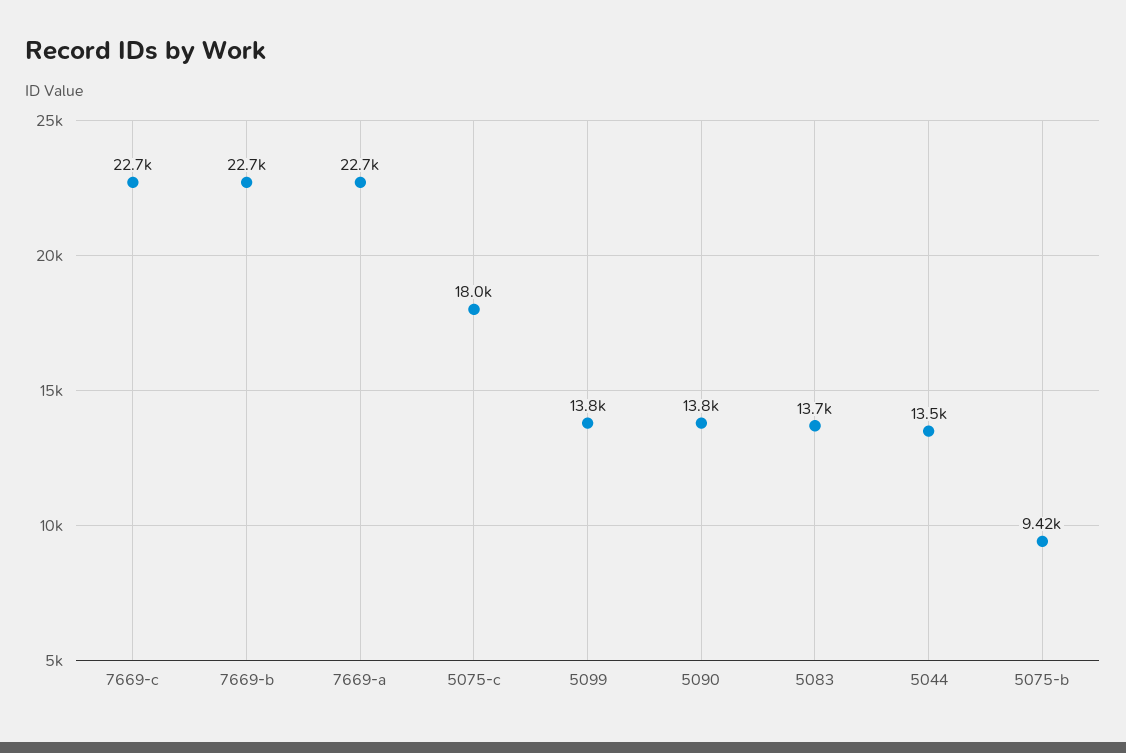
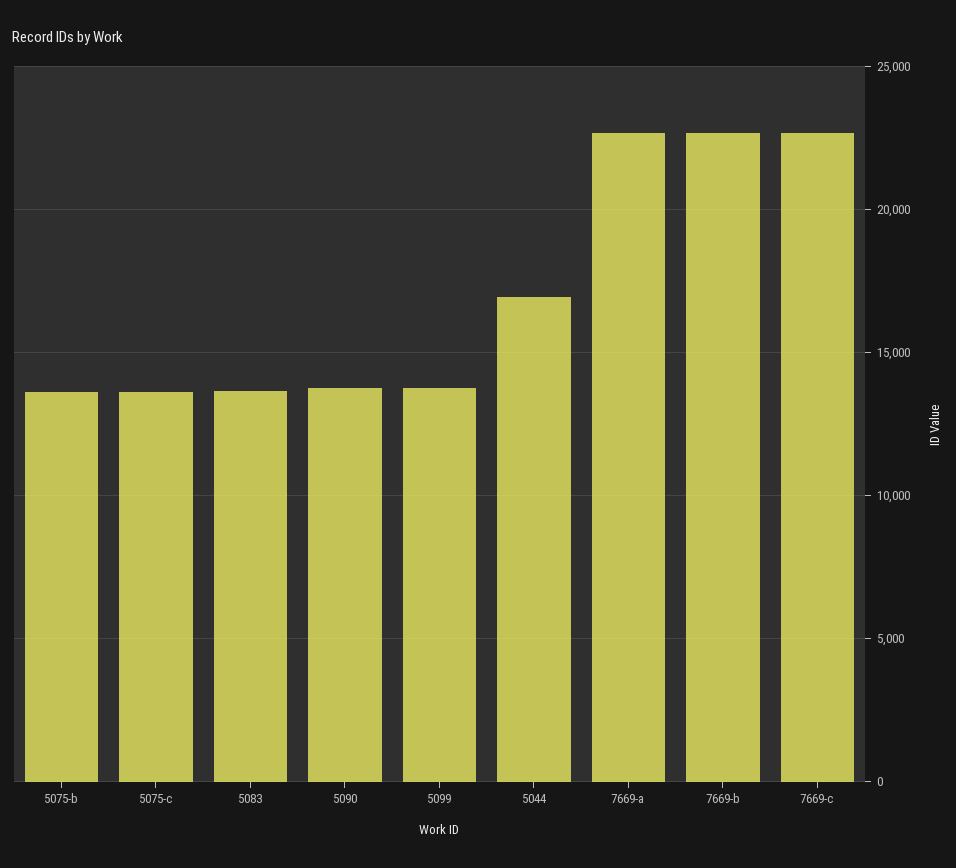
  {
    "7669-c": 22700,
    "7669-b": 22700,
    "7669-a": 22700,
-   "5075-c": 18000,
+   "5075-c": 13500,
    "5099": 13800,
    "5090": 13800,
    "5083": 13700,
-   "5044": 13500,
+   "5044": 17000,
-   "5075-b": 9420
+   "5075-b": 13500
  }

